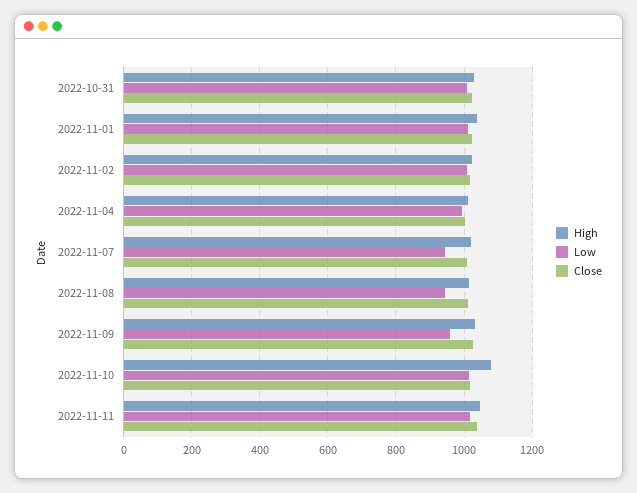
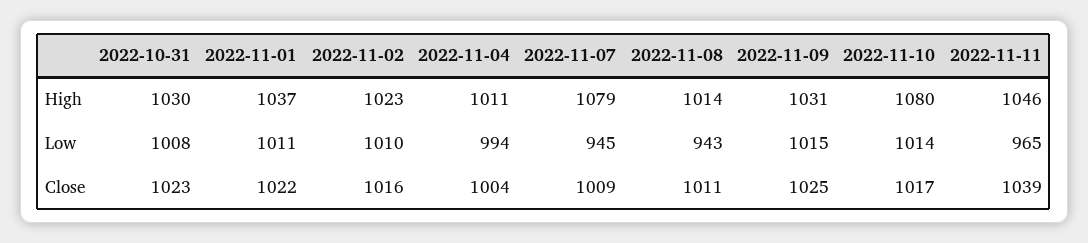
  {
    "High": {
      "2022-10-31": 1030,
      "2022-11-01": 1037,
      "2022-11-02": 1023,
      "2022-11-04": 1011,
-     "2022-11-07": 1020,
+     "2022-11-07": 1079,
      "2022-11-08": 1014,
      "2022-11-09": 1031,
      "2022-11-10": 1080,
      "2022-11-11": 1046
    },
    "Low": {
      "2022-10-31": 1008,
      "2022-11-01": 1011,
      "2022-11-02": 1010,
      "2022-11-04": 994,
      "2022-11-07": 945,
      "2022-11-08": 943,
-     "2022-11-09": 960,
+     "2022-11-09": 1015,
      "2022-11-10": 1014,
-     "2022-11-11": 1020
+     "2022-11-11": 965
    },
    "Close": {
      "2022-10-31": 1023,
      "2022-11-01": 1022,
      "2022-11-02": 1016,
      "2022-11-04": 1004,
      "2022-11-07": 1009,
      "2022-11-08": 1011,
      "2022-11-09": 1025,
      "2022-11-10": 1017,
      "2022-11-11": 1039
    }
  }

